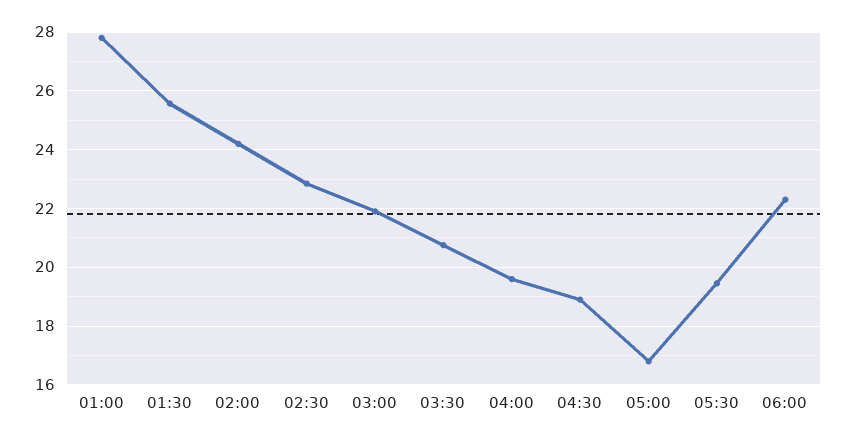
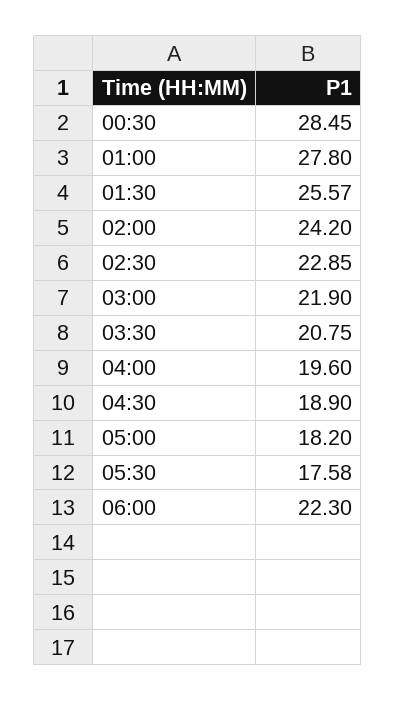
  {
    "01:00": 27.8,
    "01:30": 25.57,
    "02:00": 24.2,
    "02:30": 22.85,
    "03:00": 21.9,
    "03:30": 20.75,
    "04:00": 19.6,
    "04:30": 18.9,
-   "05:00": 16.75,
+   "05:00": 18.2,
-   "05:30": 19.5,
+   "05:30": 17.58,
-   "06:00": 22.3
+   "06:00": 22.3,
+   "00:30": 28.45
  }

